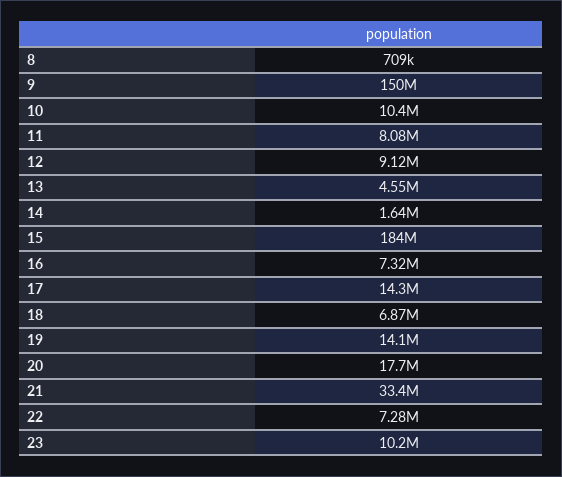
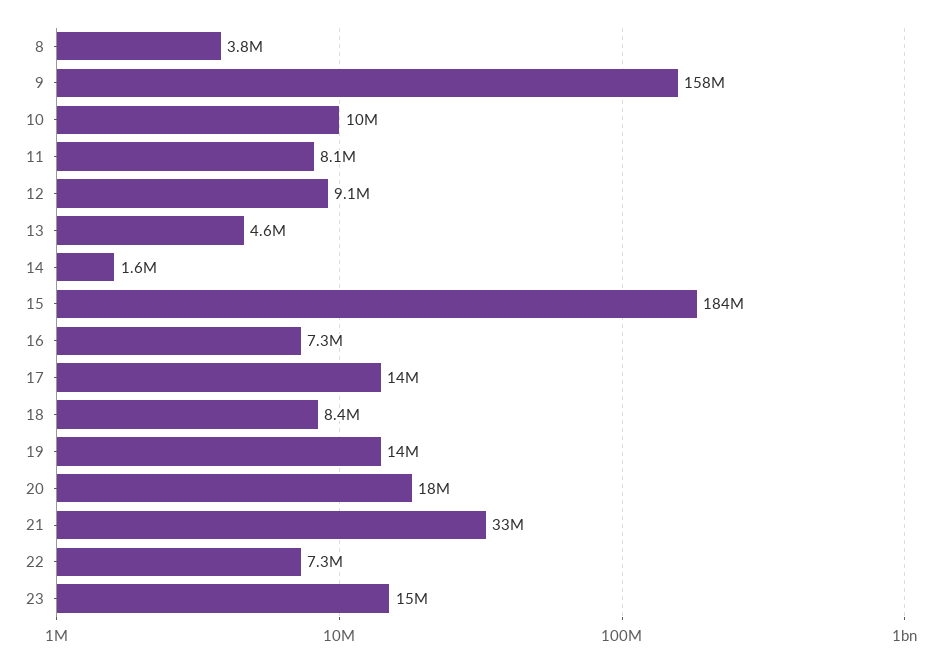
  {
-   "8": 709000,
+   "8": 3800000,
-   "9": 150000000,
+   "9": 158000000,
    "10": 10400000,
    "11": 8080000,
    "12": 9120000,
    "13": 4550000,
    "14": 1640000,
    "15": 184000000,
    "16": 7320000,
    "17": 14300000,
-   "18": 6870000,
+   "18": 8400000,
    "19": 14100000,
    "20": 17700000,
    "21": 33400000,
    "22": 7280000,
-   "23": 10200000
+   "23": 15000000
  }

